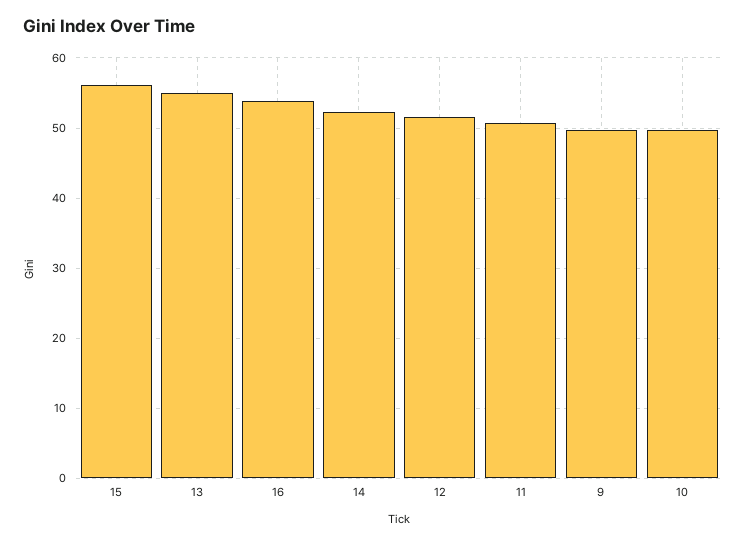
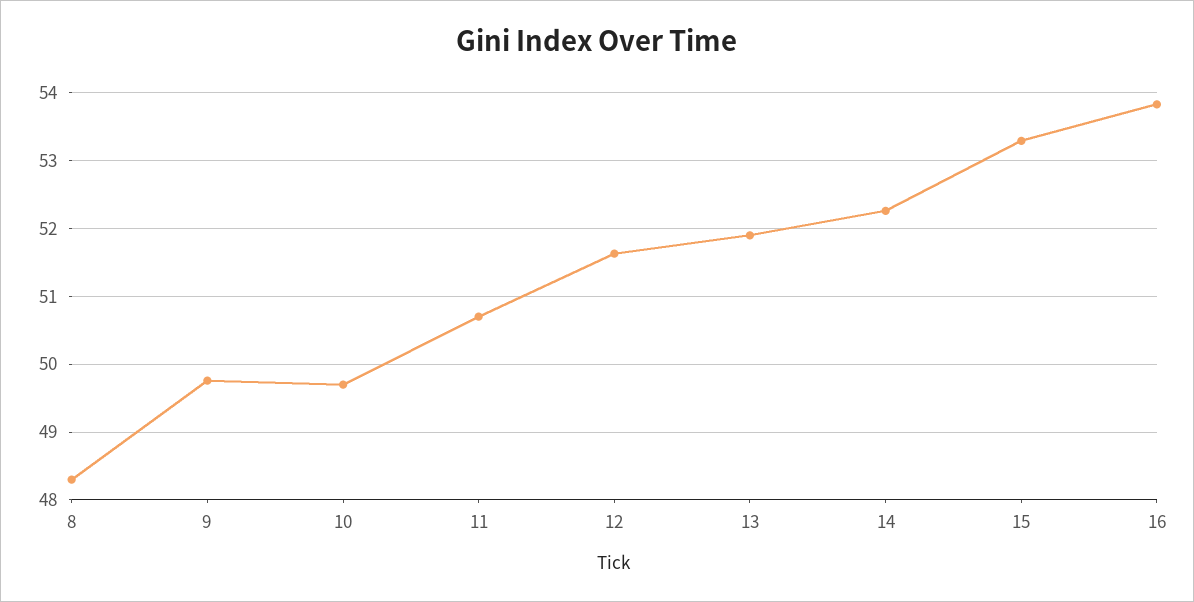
  {
-   "15": 56,
+   "15": 53.3,
-   "13": 55,
+   "13": 51.9,
    "16": 53.8,
    "14": 52.3,
    "12": 51.6,
    "11": 50.7,
    "9": 49.8,
-   "10": 49.7
+   "10": 49.7,
+   "8": 48.3
  }

